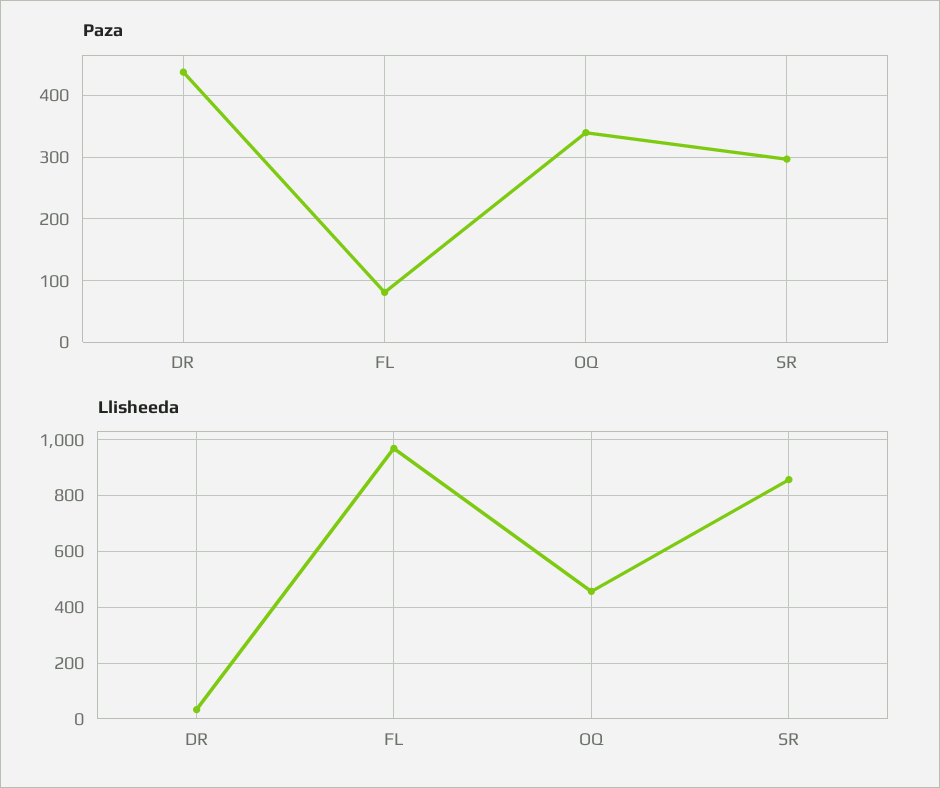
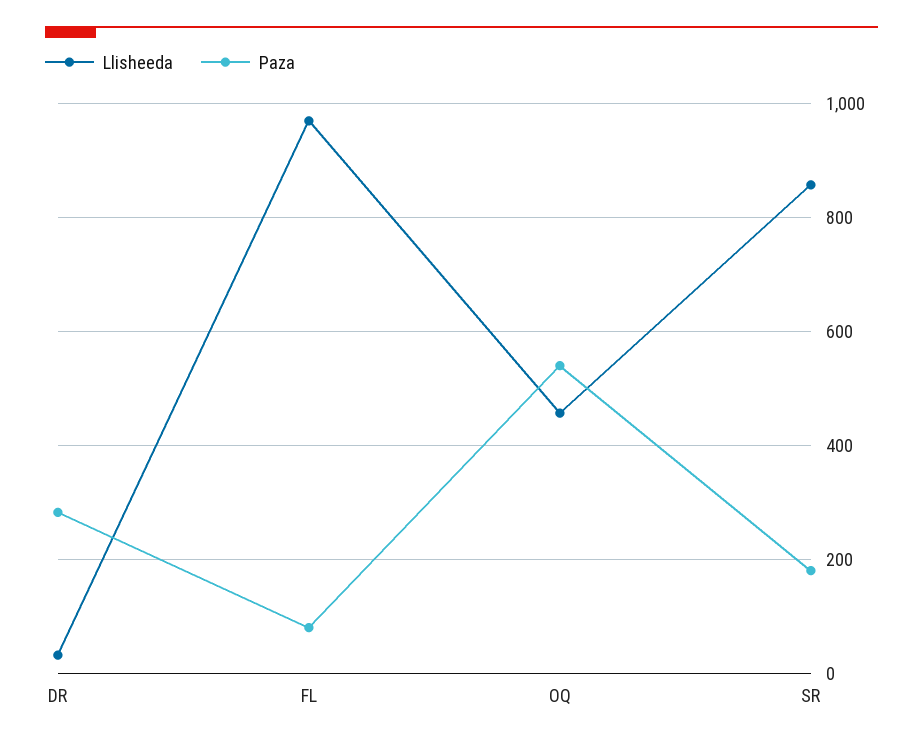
  {
    "Paza": {
-     "DR": 440,
+     "DR": 280,
      "FL": 80,
-     "OQ": 340,
+     "OQ": 540,
-     "SR": 300
+     "SR": 180
    },
    "Llisheeda": {
      "DR": 40,
      "FL": 960,
      "OQ": 460,
      "SR": 860
    }
  }

